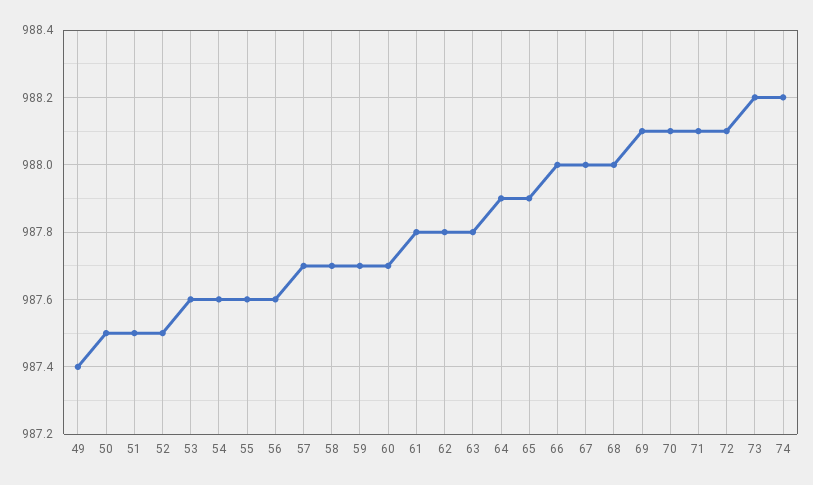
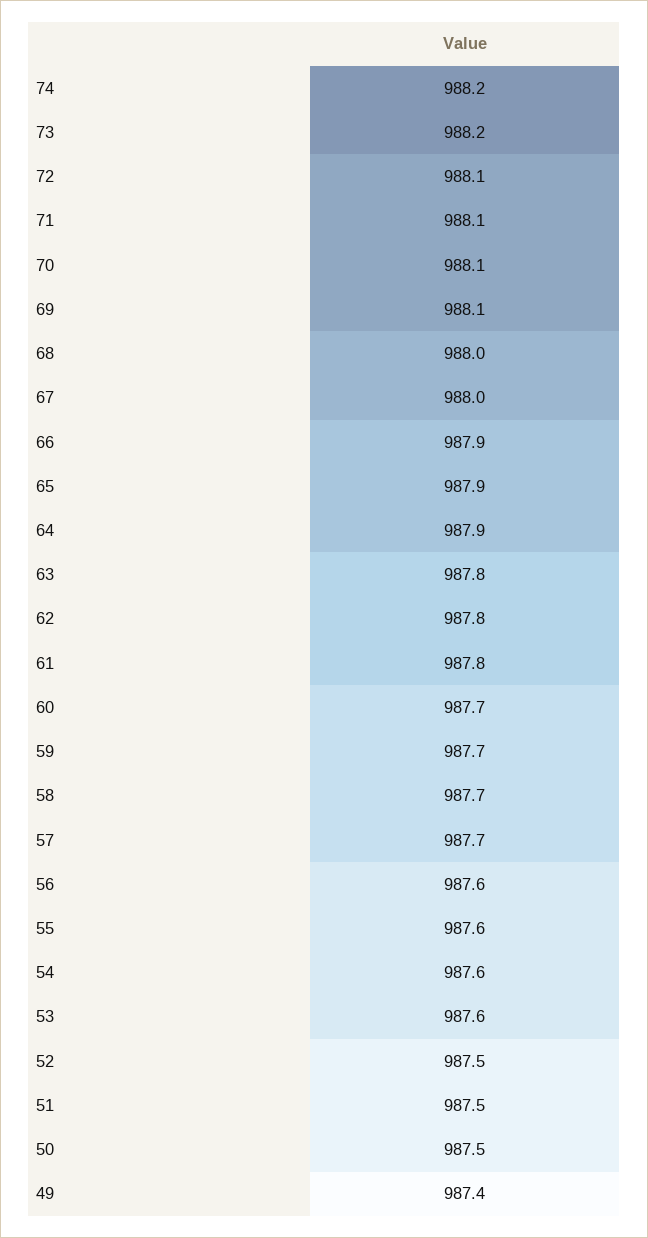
  {
    "49": 987.4,
    "50": 987.5,
    "51": 987.5,
    "52": 987.5,
    "53": 987.6,
    "54": 987.6,
    "55": 987.6,
    "56": 987.6,
    "57": 987.7,
    "58": 987.7,
    "59": 987.7,
    "60": 987.7,
    "61": 987.8,
    "62": 987.8,
    "63": 987.8,
    "64": 987.9,
    "65": 987.9,
-   "66": 988,
+   "66": 987.9,
    "67": 988,
    "68": 988,
    "69": 988.1,
    "70": 988.1,
    "71": 988.1,
    "72": 988.1,
    "73": 988.2,
    "74": 988.2
  }

